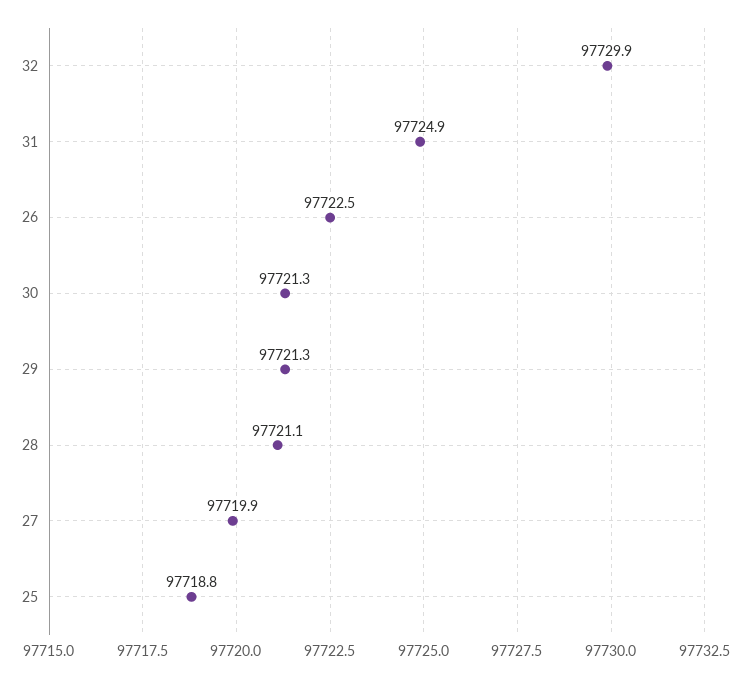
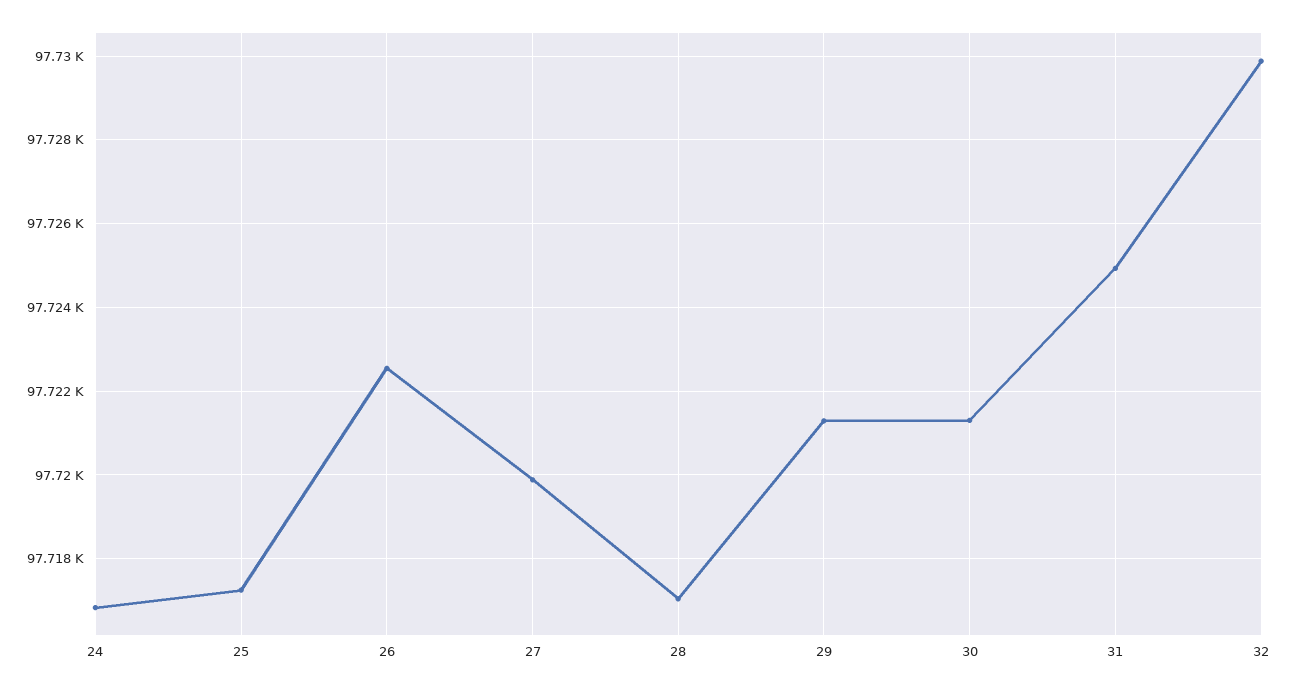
  {
    "32": 97729.9,
    "31": 97724.9,
    "26": 97722.5,
    "30": 97721.3,
    "29": 97721.3,
-   "28": 97721.1,
+   "28": 97717,
    "27": 97719.9,
-   "25": 97718.8
+   "25": 97717.2,
+   "24": 97716.8
  }

